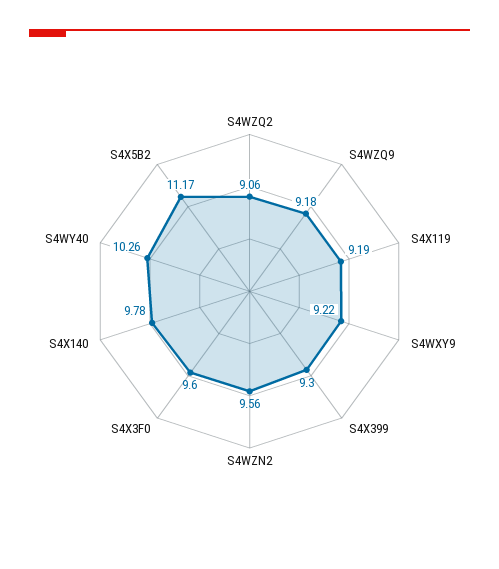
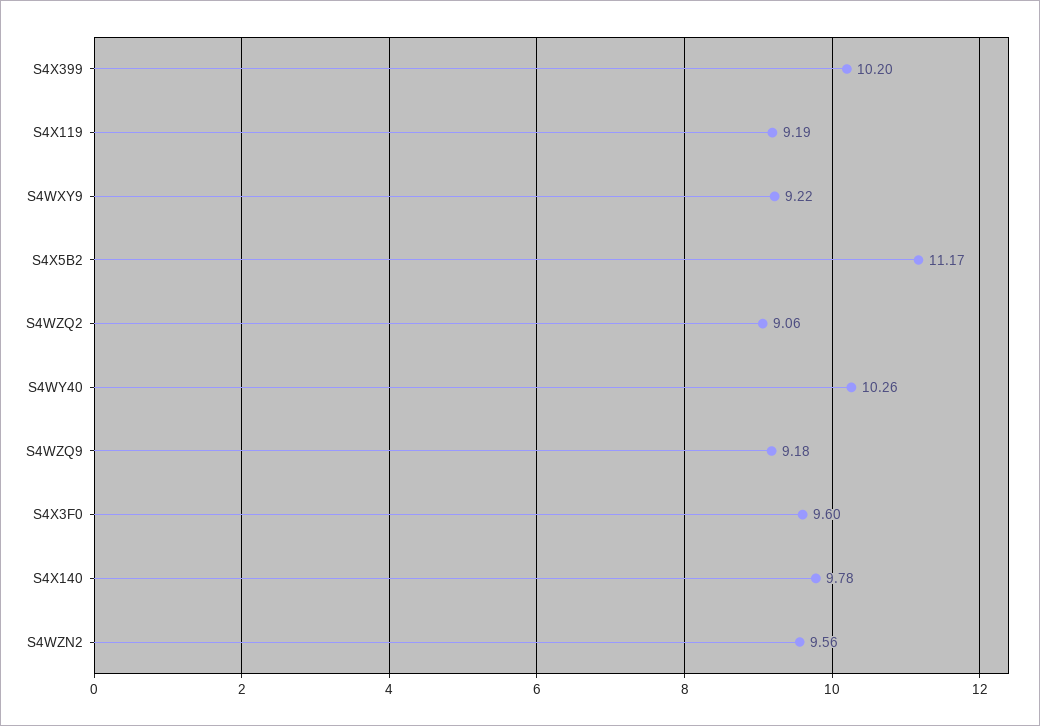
  {
    "S4WZQ2": 9.06,
    "S4WZQ9": 9.18,
    "S4X119": 9.19,
    "S4WXY9": 9.22,
-   "S4X399": 9.3,
+   "S4X399": 10.2,
    "S4WZN2": 9.56,
    "S4X3F0": 9.6,
    "S4X140": 9.78,
    "S4WY40": 10.26,
    "S4X5B2": 11.17
  }

